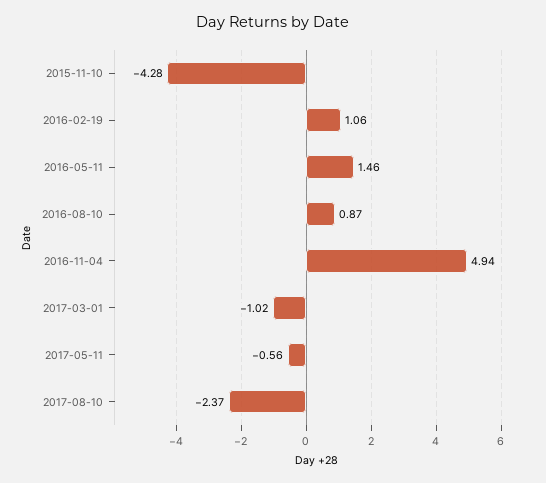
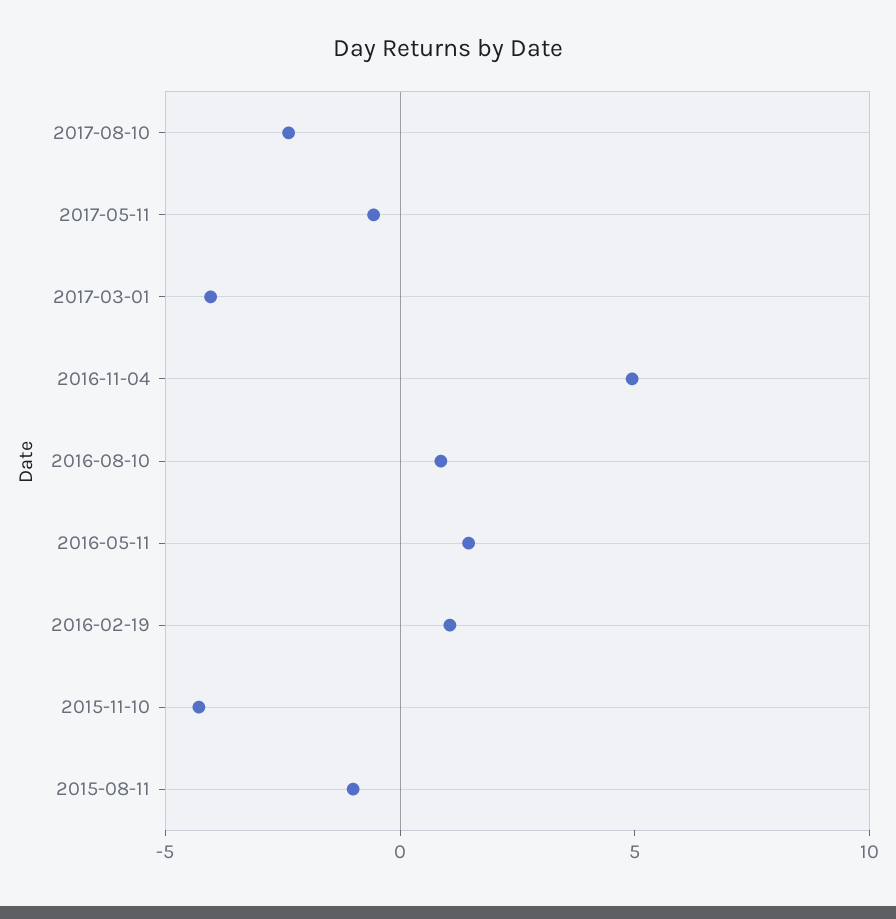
  {
    "2015-11-10": -4.28,
    "2016-02-19": 1.06,
    "2016-05-11": 1.46,
    "2016-08-10": 0.87,
    "2016-11-04": 4.94,
-   "2017-03-01": -1.02,
+   "2017-03-01": -4,
    "2017-05-11": -0.56,
-   "2017-08-10": -2.37
+   "2017-08-10": -2.37,
+   "2015-08-11": -1
  }

